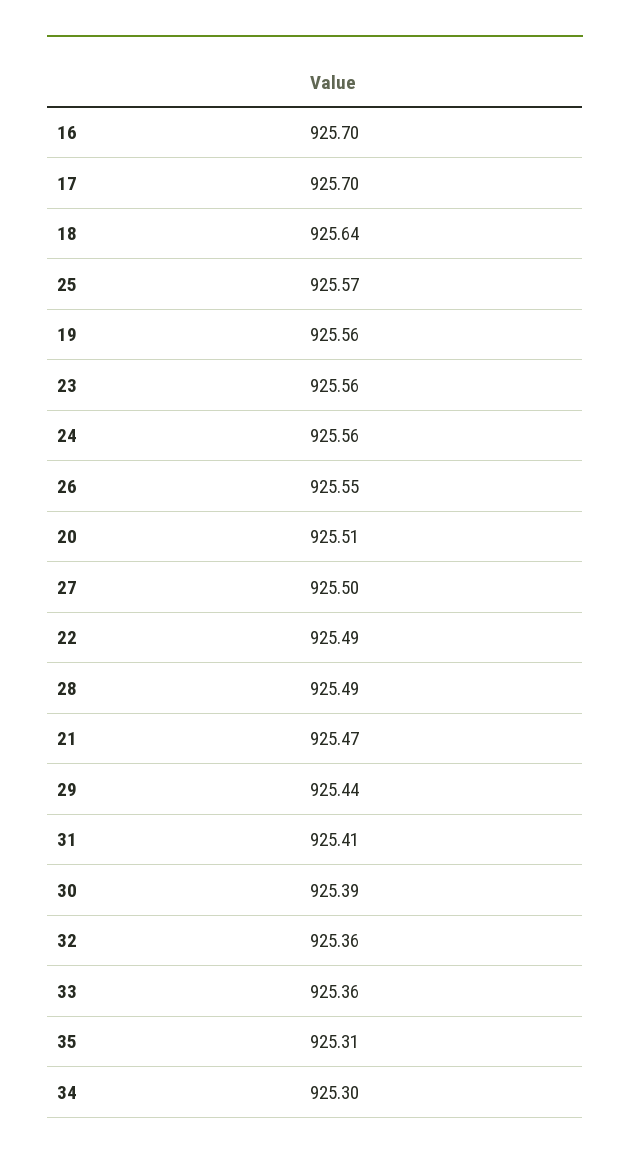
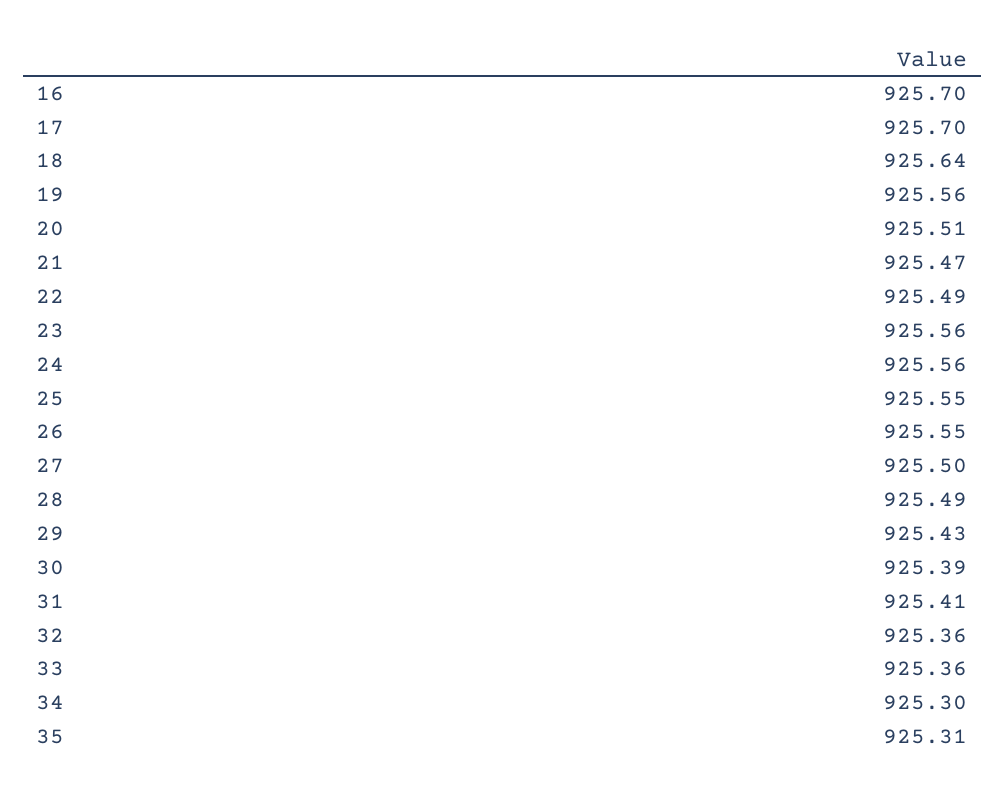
  {
    "16": 925.7,
    "17": 925.7,
    "18": 925.64,
-   "25": 925.57,
+   "25": 925.55,
    "19": 925.56,
    "23": 925.56,
    "24": 925.56,
    "26": 925.55,
    "20": 925.51,
    "27": 925.5,
    "22": 925.49,
    "28": 925.49,
    "21": 925.47,
-   "29": 925.44,
+   "29": 925.43,
    "31": 925.41,
    "30": 925.39,
    "32": 925.36,
    "33": 925.36,
    "35": 925.31,
    "34": 925.3
  }

